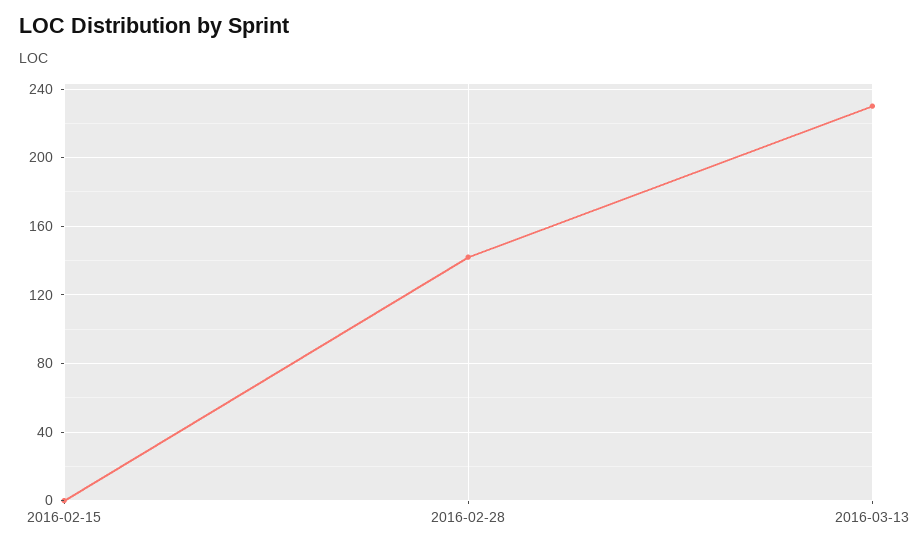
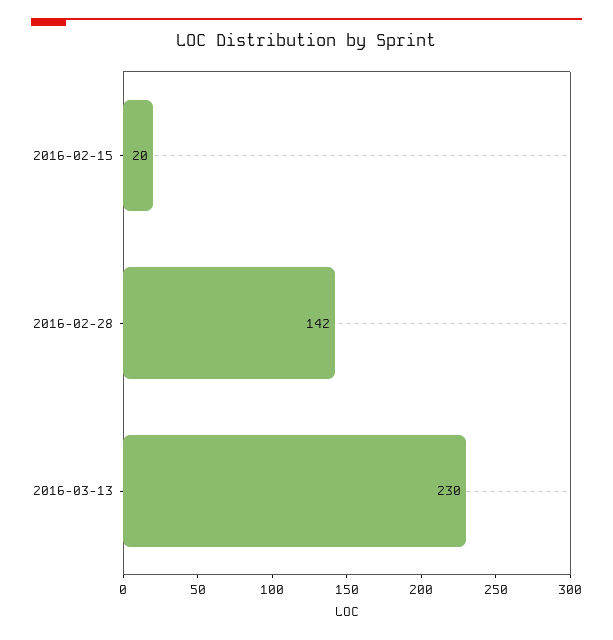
  {
-   "2016-02-15": 0,
+   "2016-02-15": 20,
    "2016-02-28": 142,
    "2016-03-13": 230
  }

